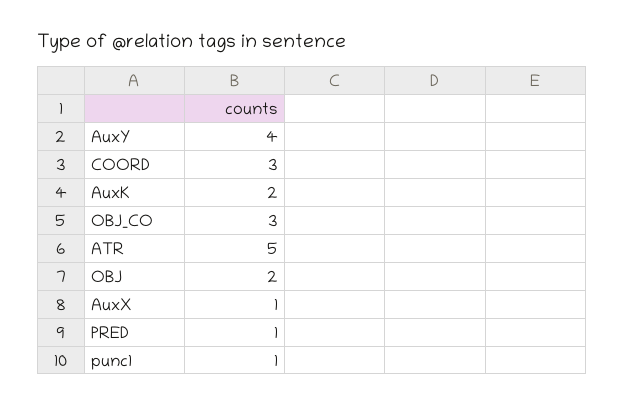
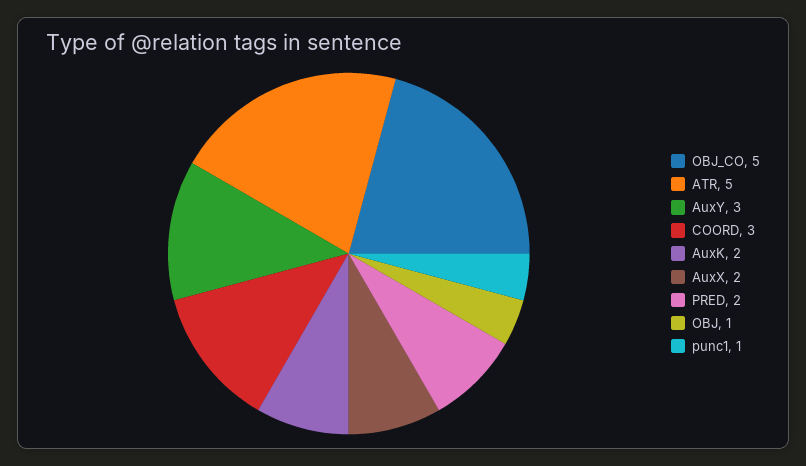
  {
-   "AuxY": 4,
+   "AuxY": 3,
    "COORD": 3,
    "AuxK": 2,
-   "OBJ_CO": 3,
+   "OBJ_CO": 5,
    "ATR": 5,
-   "OBJ": 2,
+   "OBJ": 1,
-   "AuxX": 1,
+   "AuxX": 2,
-   "PRED": 1,
+   "PRED": 2,
    "punc1": 1
  }

